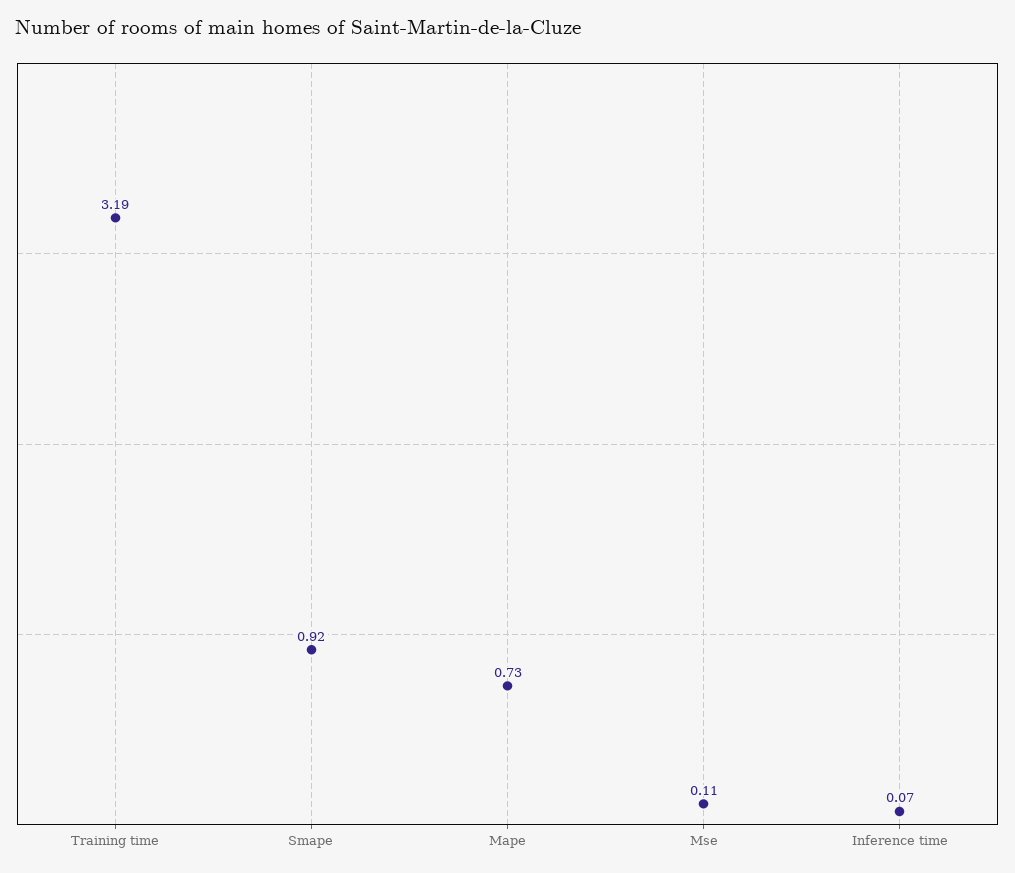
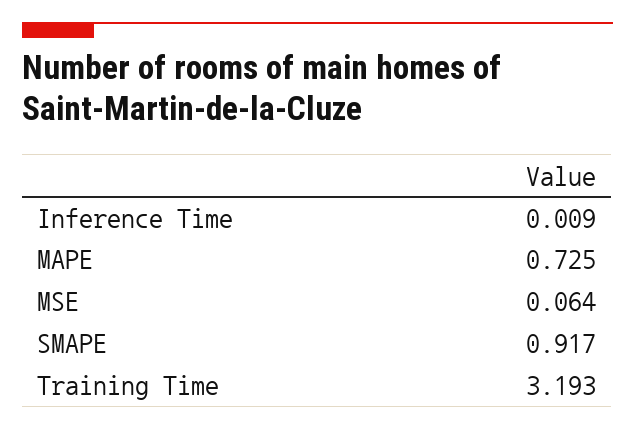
  {
    "Training time": 3.193,
    "Smape": 0.917,
    "Mape": 0.725,
-   "Mse": 0.11,
+   "Mse": 0.064,
-   "Inference time": 0.07
+   "Inference time": 0.009
  }

